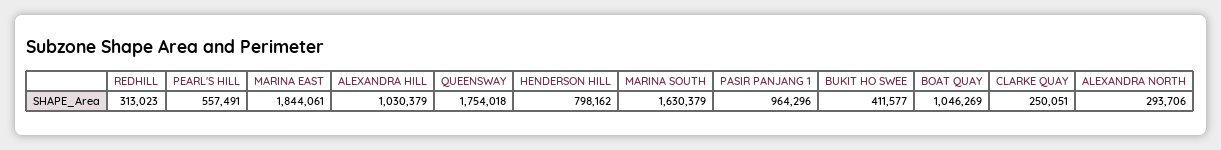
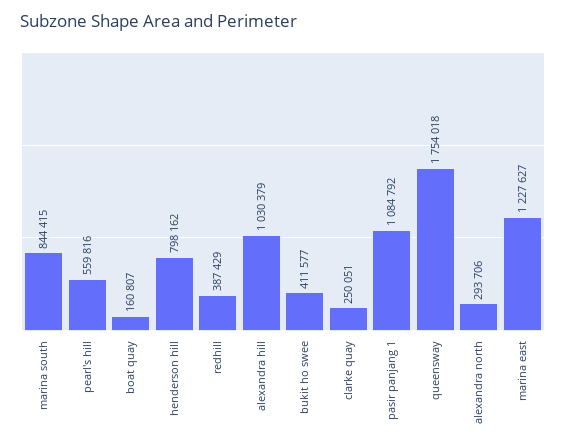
  {
-   "REDHILL": 313023,
+   "REDHILL": 387429,
-   "PEARL'S HILL": 557491,
+   "PEARL'S HILL": 559816,
-   "MARINA EAST": 1844061,
+   "MARINA EAST": 1227627,
    "ALEXANDRA HILL": 1030379,
    "QUEENSWAY": 1754018,
    "HENDERSON HILL": 798162,
-   "MARINA SOUTH": 1630379,
+   "MARINA SOUTH": 844415,
-   "PASIR PANJANG 1": 964296,
+   "PASIR PANJANG 1": 1084792,
    "BUKIT HO SWEE": 411577,
-   "BOAT QUAY": 1046269,
+   "BOAT QUAY": 160807,
    "CLARKE QUAY": 250051,
    "ALEXANDRA NORTH": 293706
  }

